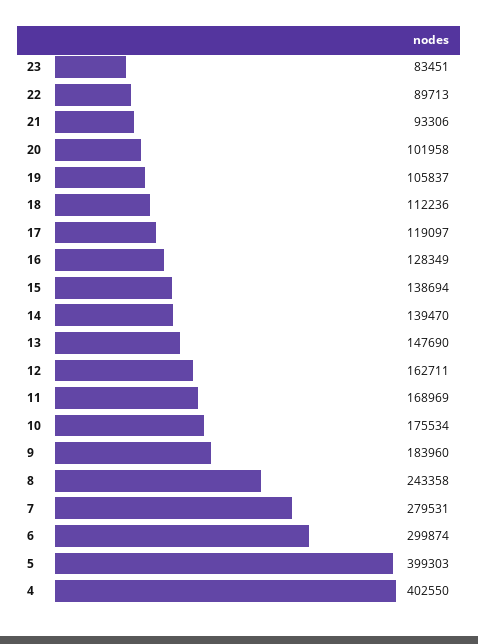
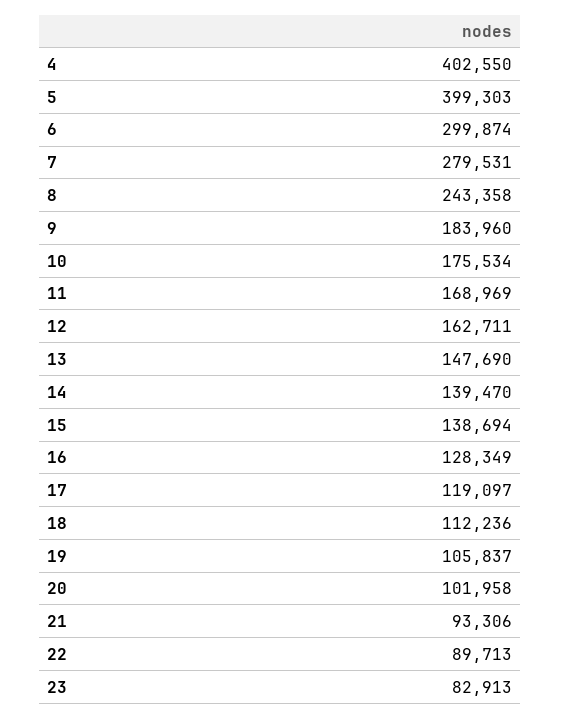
  {
-   "23": 83451,
+   "23": 82913,
    "22": 89713,
    "21": 93306,
    "20": 101958,
    "19": 105837,
    "18": 112236,
    "17": 119097,
    "16": 128349,
    "15": 138694,
    "14": 139470,
    "13": 147690,
    "12": 162711,
    "11": 168969,
    "10": 175534,
    "9": 183960,
    "8": 243358,
    "7": 279531,
    "6": 299874,
    "5": 399303,
    "4": 402550
  }

